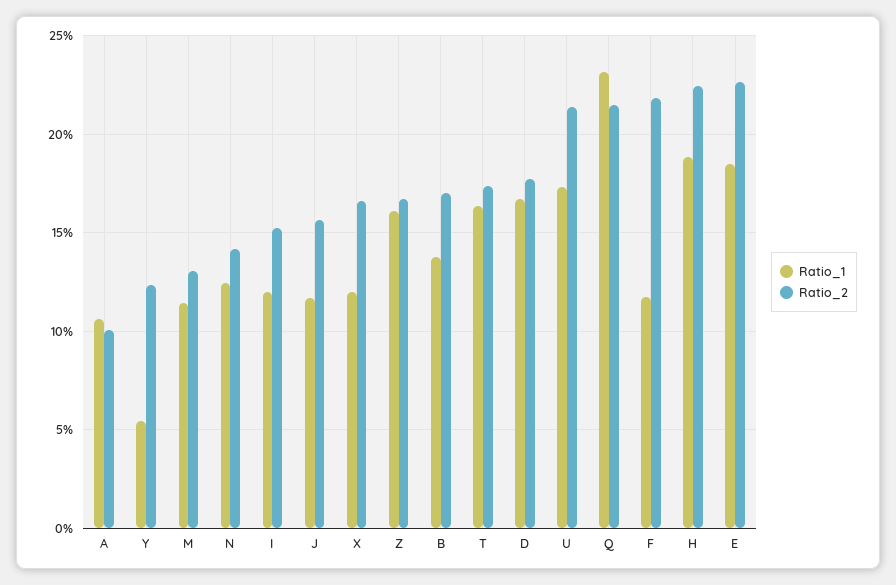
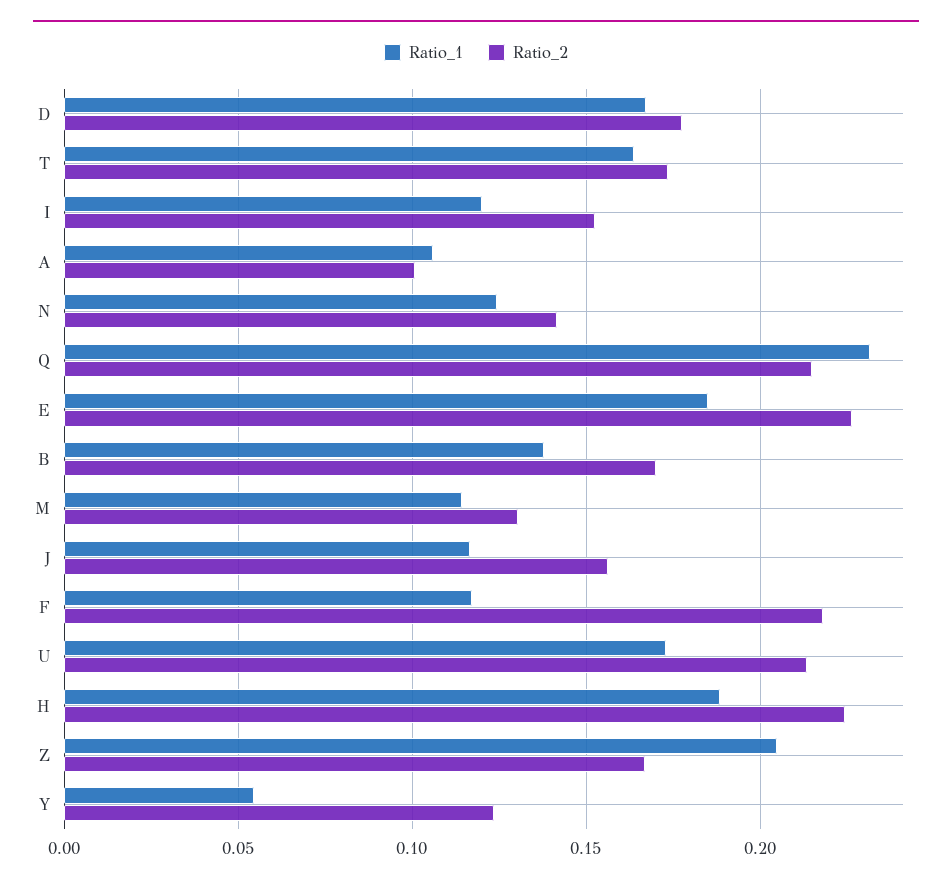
  {
    "Ratio_1": {
      "A": 0.105,
      "Y": 0.055,
      "M": 0.115,
      "N": 0.125,
      "I": 0.12,
      "J": 0.115,
-     "X": 0.12,
-     "Z": 0.16,
+     "Z": 0.205,
      "B": 0.14,
      "T": 0.165,
      "D": 0.165,
      "U": 0.175,
      "Q": 0.23,
      "F": 0.115,
      "H": 0.19,
      "E": 0.185
    },
    "Ratio_2": {
      "A": 0.1,
      "Y": 0.125,
      "M": 0.13,
      "N": 0.14,
      "I": 0.155,
      "J": 0.155,
-     "X": 0.165,
      "Z": 0.165,
      "B": 0.17,
      "T": 0.175,
      "D": 0.18,
      "U": 0.215,
      "Q": 0.215,
      "F": 0.22,
      "H": 0.225,
      "E": 0.225
    }
  }

